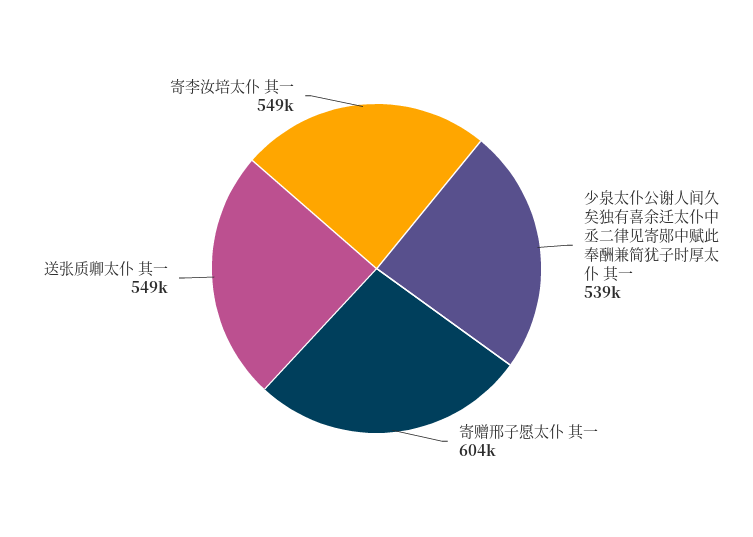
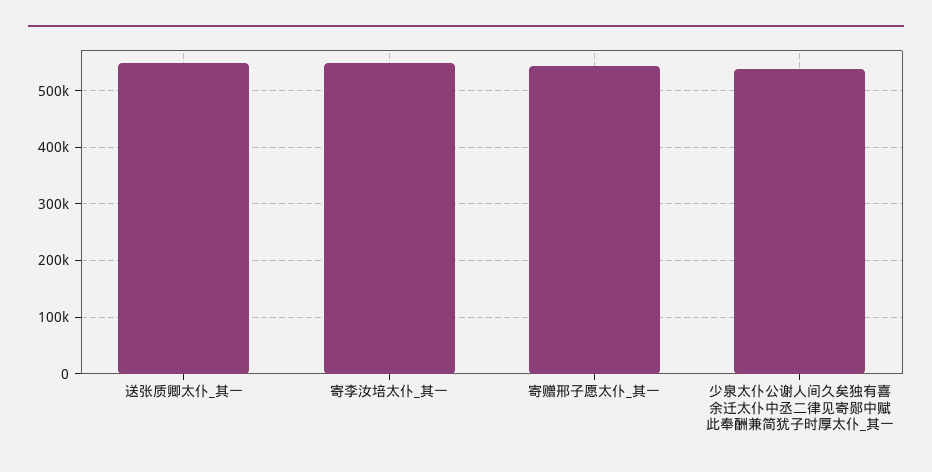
  {
    "少泉太仆公谢人间久矣独有喜余迁太仆中丞二律见寄郧中赋此奉酬兼简犹子时厚太仆 其一": 539000,
-   "寄赠邢子愿太仆 其一": 604000,
+   "寄赠邢子愿太仆 其一": 540000,
    "送张质卿太仆 其一": 549000,
    "寄李汝培太仆 其一": 549000
  }

